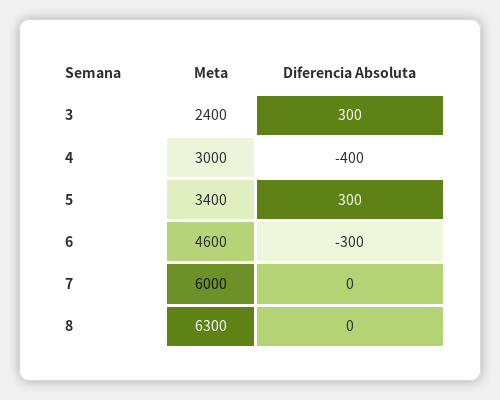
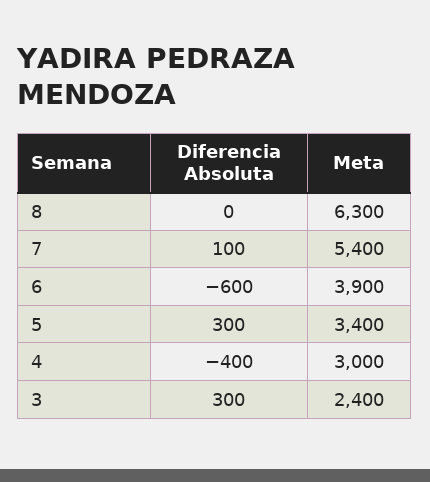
  {
    "Meta": {
      "3": 2400,
      "4": 3000,
      "5": 3400,
-     "6": 4600,
+     "6": 3900,
-     "7": 6000,
+     "7": 5400,
      "8": 6300
    },
    "Diferencia Absoluta": {
      "3": 300,
      "4": -400,
      "5": 300,
-     "6": -300,
+     "6": -600,
-     "7": 0,
+     "7": 100,
      "8": 0
    }
  }

